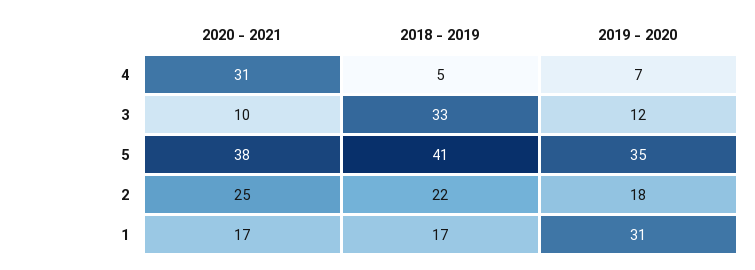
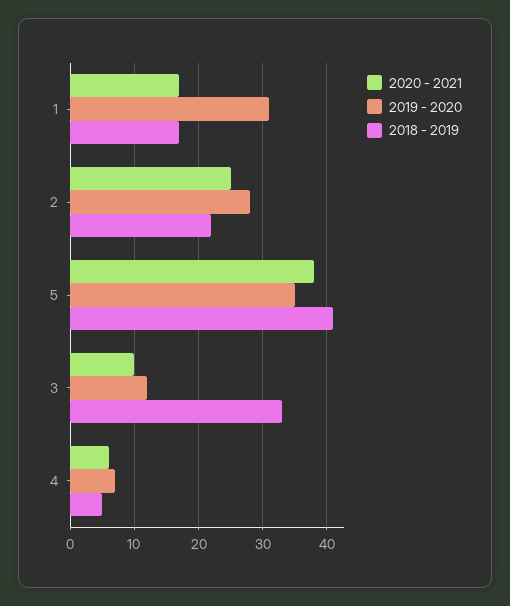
  {
    "2020 - 2021": {
-     "4": 31,
+     "4": 6,
      "3": 10,
      "5": 38,
      "2": 25,
      "1": 17
    },
    "2018 - 2019": {
      "4": 5,
      "3": 33,
      "5": 41,
      "2": 22,
      "1": 17
    },
    "2019 - 2020": {
      "4": 7,
      "3": 12,
      "5": 35,
-     "2": 18,
+     "2": 28,
      "1": 31
    }
  }

